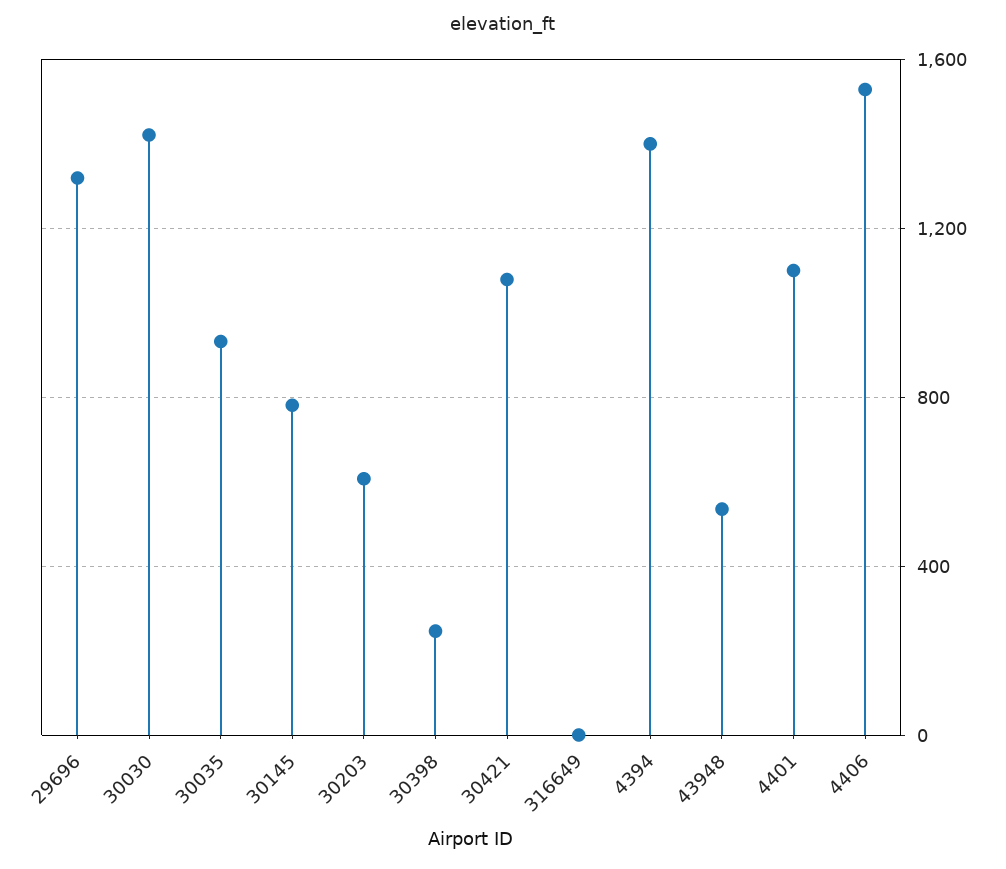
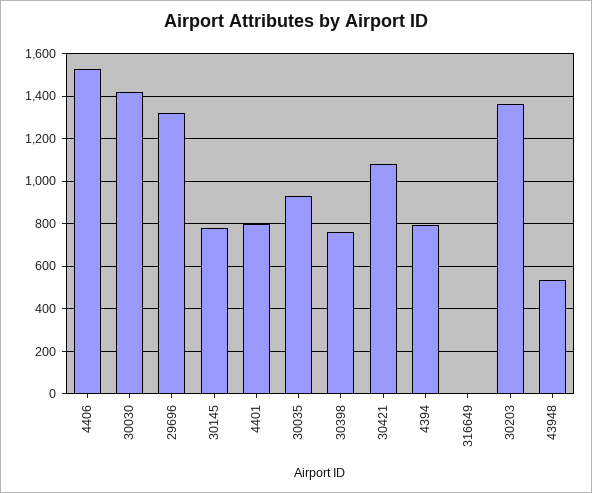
  {
    "29696": 1300,
    "30030": 1400,
    "30035": 950,
    "30145": 800,
-   "30203": 600,
+   "30203": 1350,
-   "30398": 250,
+   "30398": 750,
    "30421": 1100,
    "316649": 0,
-   "4394": 1400,
+   "4394": 800,
    "43948": 550,
-   "4401": 1100,
+   "4401": 800,
    "4406": 1550
  }

